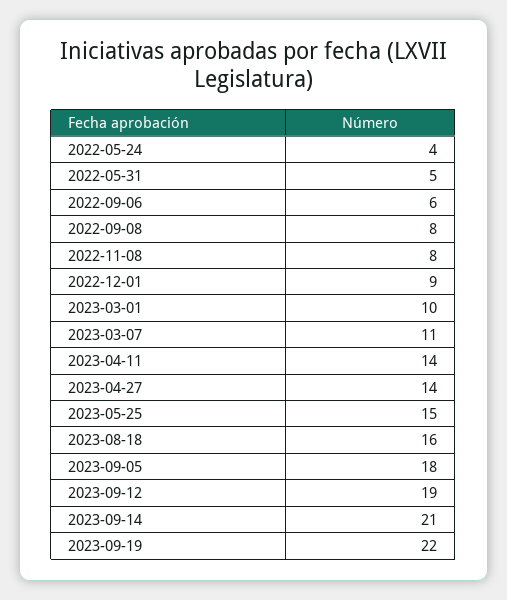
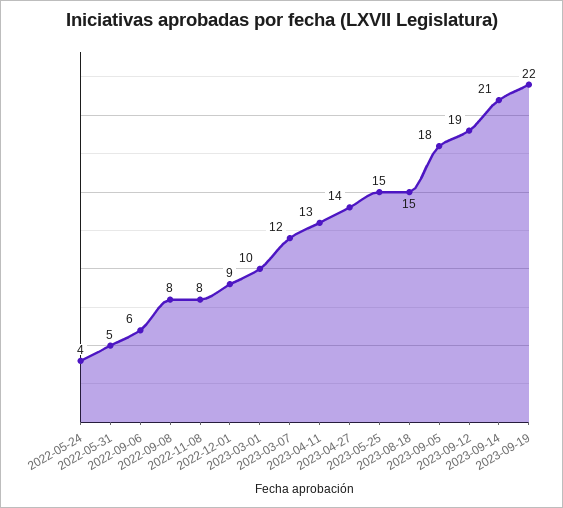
  {
    "2022-05-24": 4,
    "2022-05-31": 5,
    "2022-09-06": 6,
    "2022-09-08": 8,
    "2022-11-08": 8,
    "2022-12-01": 9,
    "2023-03-01": 10,
-   "2023-03-07": 11,
+   "2023-03-07": 12,
-   "2023-04-11": 14,
+   "2023-04-11": 13,
    "2023-04-27": 14,
    "2023-05-25": 15,
-   "2023-08-18": 16,
+   "2023-08-18": 15,
    "2023-09-05": 18,
    "2023-09-12": 19,
    "2023-09-14": 21,
    "2023-09-19": 22
  }

